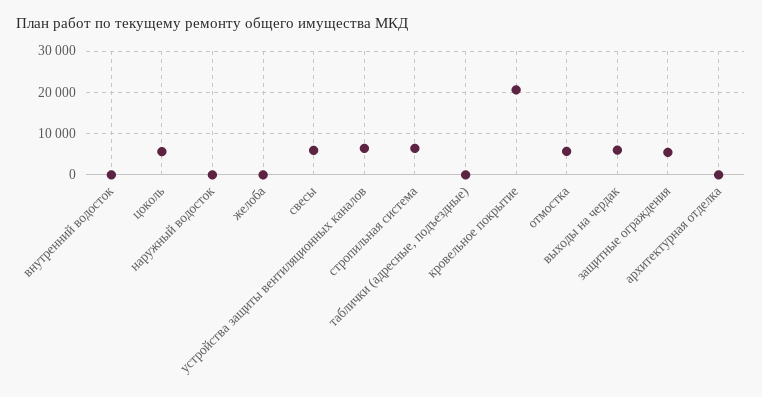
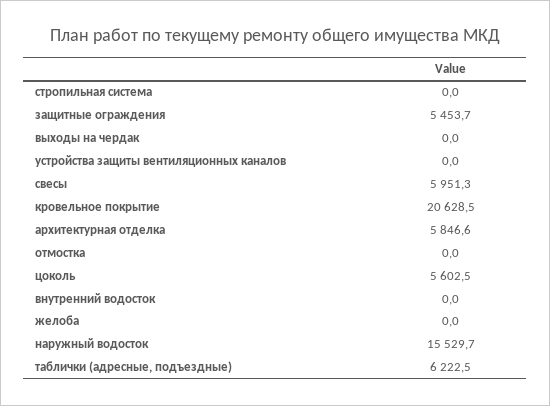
  {
    "внутренний водосток": 0,
    "цоколь": 5602.5,
-   "наружный водосток": 0,
+   "наружный водосток": 15529.7,
    "желоба": 0,
    "свесы": 5951.3,
-   "устройства защиты вентиляционных каналов": 6000,
+   "устройства защиты вентиляционных каналов": 0,
-   "стропильная система": 6000,
+   "стропильная система": 0,
-   "таблички (адресные, подъездные)": 0,
+   "таблички (адресные, подъездные)": 6222.5,
    "кровельное покрытие": 20628.5,
-   "отмостка": 6000,
+   "отмостка": 0,
-   "выходы на чердак": 6000,
+   "выходы на чердак": 0,
    "защитные ограждения": 5453.7,
-   "архитектурная отделка": 0
+   "архитектурная отделка": 5846.6
  }

